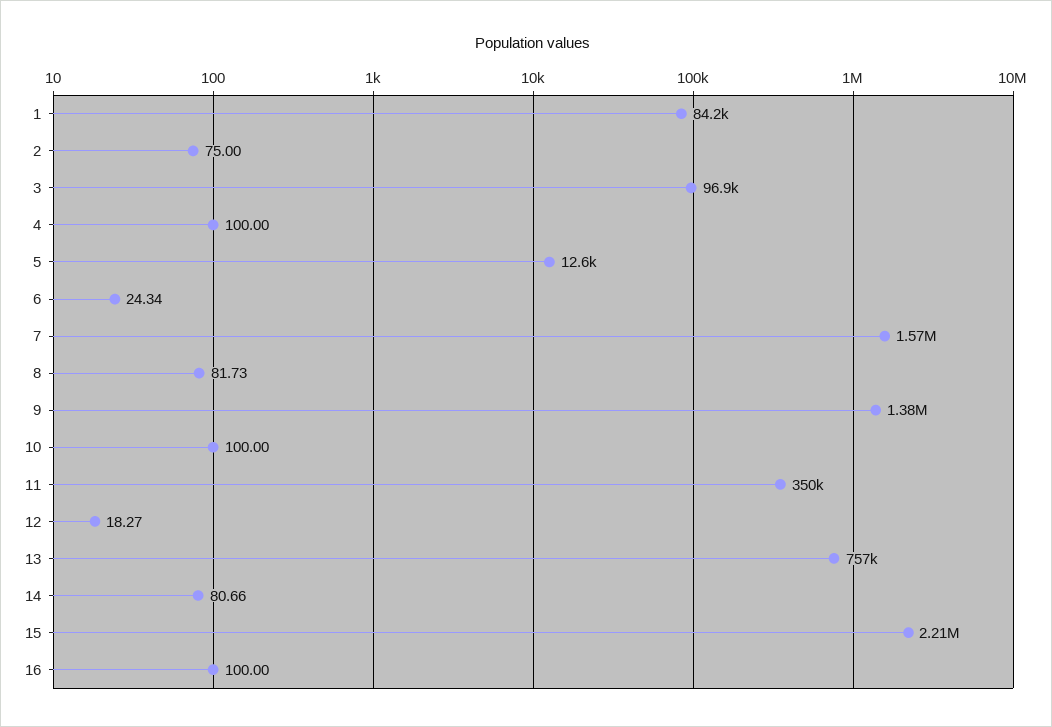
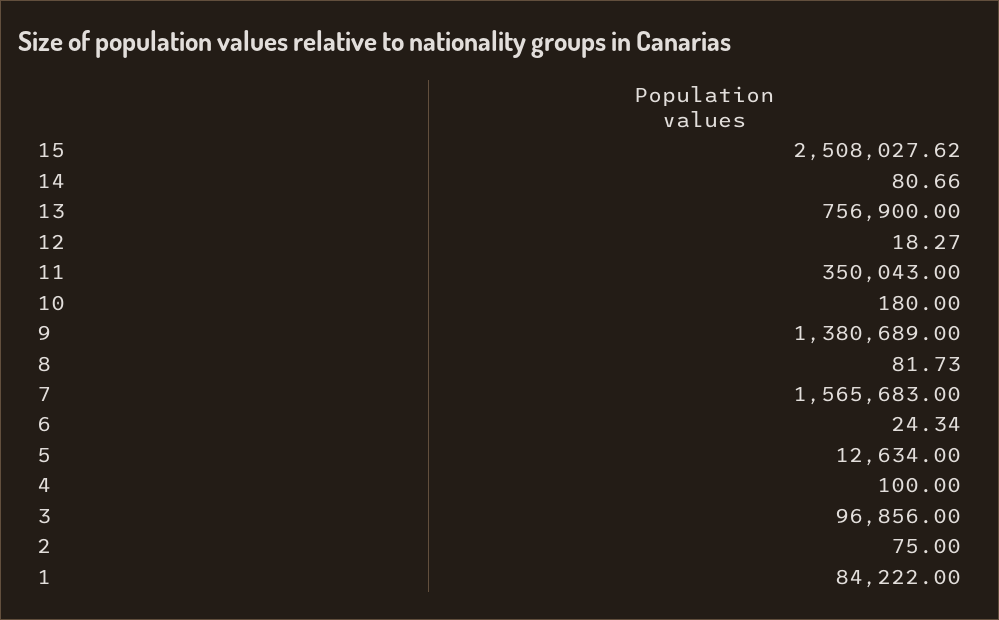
  {
    "1": 84222,
    "2": 75,
    "3": 96856,
    "4": 100,
    "5": 12634,
    "6": 24.34,
    "7": 1565683,
    "8": 81.73,
    "9": 1380689,
-   "10": 100,
+   "10": 180,
    "11": 350043,
    "12": 18.27,
    "13": 756900,
    "14": 80.66,
-   "15": 2210000,
+   "15": 2508027.62
-   "16": 100
  }

